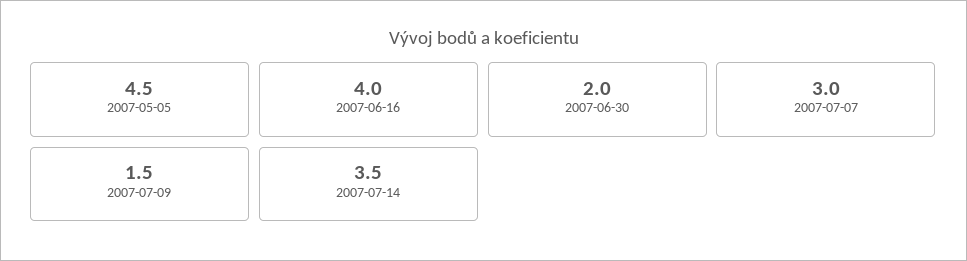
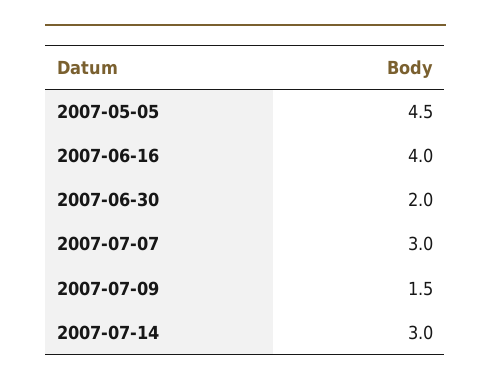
  {
    "2007-05-05": 4.5,
    "2007-06-16": 4,
    "2007-06-30": 2,
    "2007-07-07": 3,
    "2007-07-09": 1.5,
-   "2007-07-14": 3.5
+   "2007-07-14": 3
  }

